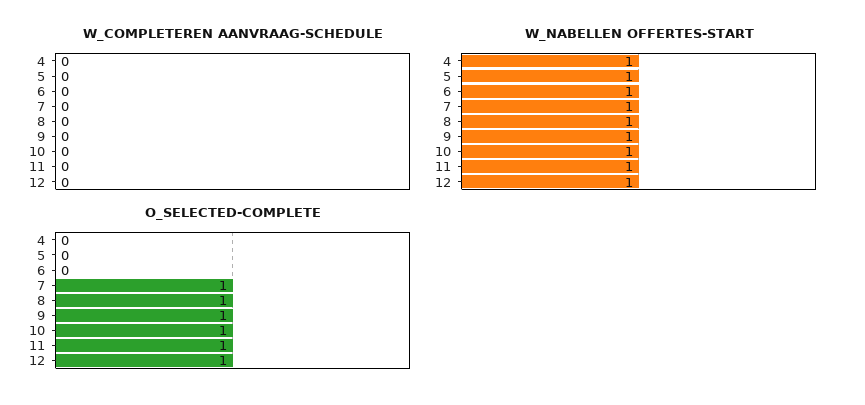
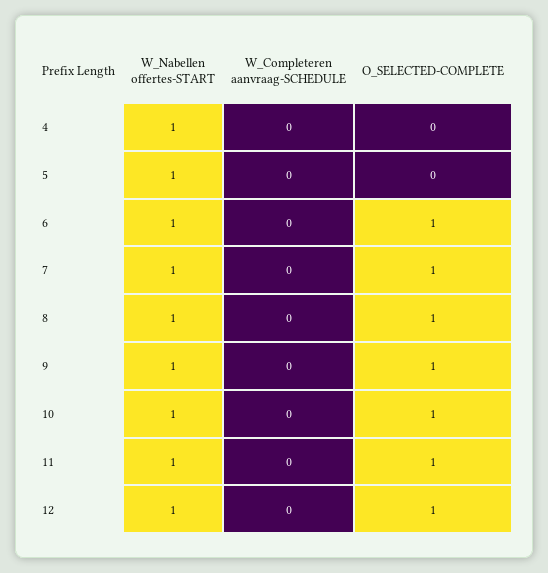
  {
    "W_COMPLETEREN AANVRAAG-SCHEDULE": {
      "4": 0,
      "5": 0,
      "6": 0,
      "7": 0,
      "8": 0,
      "9": 0,
      "10": 0,
      "11": 0,
      "12": 0
    },
    "W_NABELLEN OFFERTES-START": {
      "4": 1,
      "5": 1,
      "6": 1,
      "7": 1,
      "8": 1,
      "9": 1,
      "10": 1,
      "11": 1,
      "12": 1
    },
    "O_SELECTED-COMPLETE": {
      "4": 0,
      "5": 0,
-     "6": 0,
+     "6": 1,
      "7": 1,
      "8": 1,
      "9": 1,
      "10": 1,
      "11": 1,
      "12": 1
    }
  }

